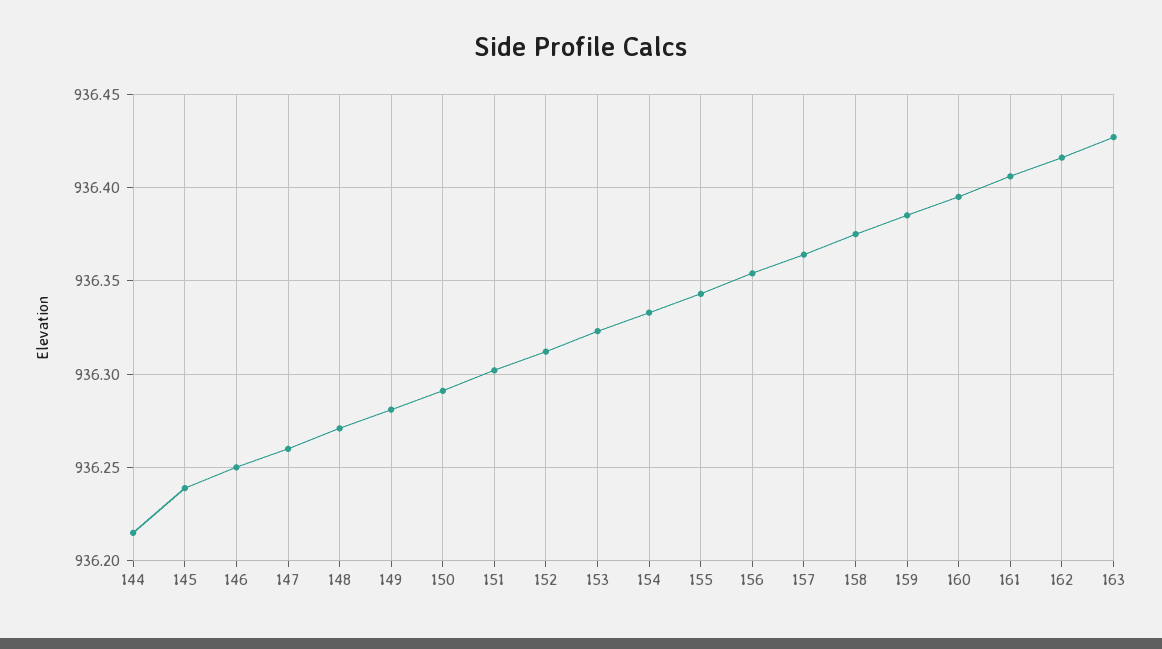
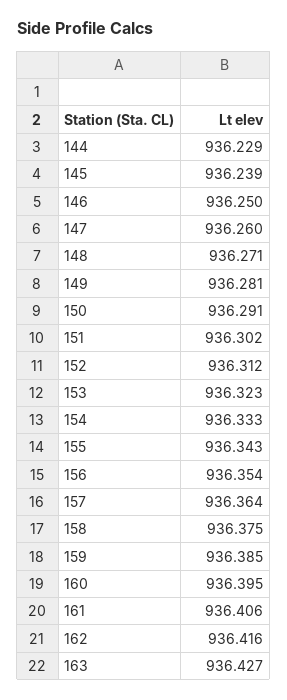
  {
-   "144": 936.215,
+   "144": 936.229,
    "145": 936.239,
    "146": 936.25,
    "147": 936.26,
    "148": 936.271,
    "149": 936.281,
    "150": 936.291,
    "151": 936.302,
    "152": 936.312,
    "153": 936.323,
    "154": 936.333,
    "155": 936.343,
    "156": 936.354,
    "157": 936.364,
    "158": 936.375,
    "159": 936.385,
    "160": 936.395,
    "161": 936.406,
    "162": 936.416,
    "163": 936.427
  }

